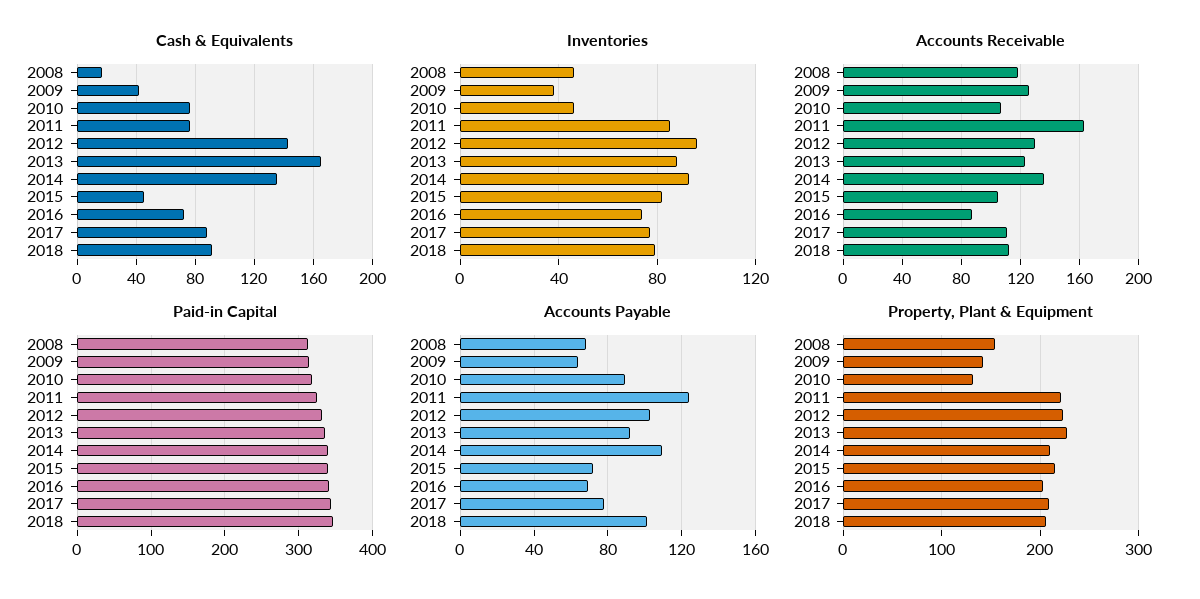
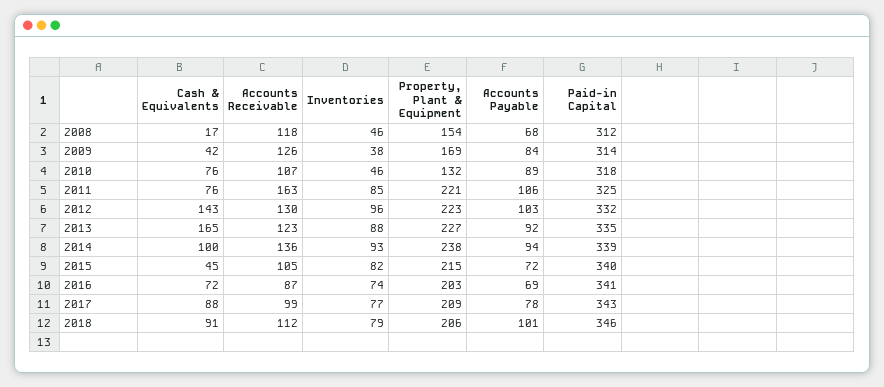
  {
    "Cash & Equivalents": {
      "2008": 17,
      "2009": 42,
      "2010": 76,
      "2011": 76,
      "2012": 143,
      "2013": 165,
-     "2014": 135,
+     "2014": 100,
      "2015": 45,
      "2016": 72,
      "2017": 88,
      "2018": 91
    },
    "Inventories": {
      "2008": 46,
      "2009": 38,
      "2010": 46,
      "2011": 85,
      "2012": 96,
      "2013": 88,
      "2014": 93,
      "2015": 82,
      "2016": 74,
      "2017": 77,
      "2018": 79
    },
    "Accounts Receivable": {
      "2008": 118,
      "2009": 126,
      "2010": 107,
      "2011": 163,
      "2012": 130,
      "2013": 123,
      "2014": 136,
      "2015": 105,
      "2016": 87,
-     "2017": 110,
+     "2017": 99,
      "2018": 112
    },
    "Paid-in Capital": {
      "2008": 312,
      "2009": 314,
      "2010": 318,
      "2011": 325,
      "2012": 332,
      "2013": 335,
      "2014": 339,
      "2015": 340,
      "2016": 341,
      "2017": 343,
      "2018": 346
    },
    "Accounts Payable": {
      "2008": 68,
-     "2009": 65,
+     "2009": 84,
      "2010": 89,
-     "2011": 125,
+     "2011": 106,
      "2012": 103,
      "2013": 92,
-     "2014": 110,
+     "2014": 94,
      "2015": 72,
      "2016": 69,
      "2017": 78,
      "2018": 101
    },
    "Property, Plant & Equipment": {
      "2008": 154,
-     "2009": 140,
+     "2009": 169,
      "2010": 132,
      "2011": 221,
      "2012": 223,
      "2013": 227,
-     "2014": 210,
+     "2014": 238,
      "2015": 215,
      "2016": 203,
      "2017": 209,
      "2018": 206
    }
  }

